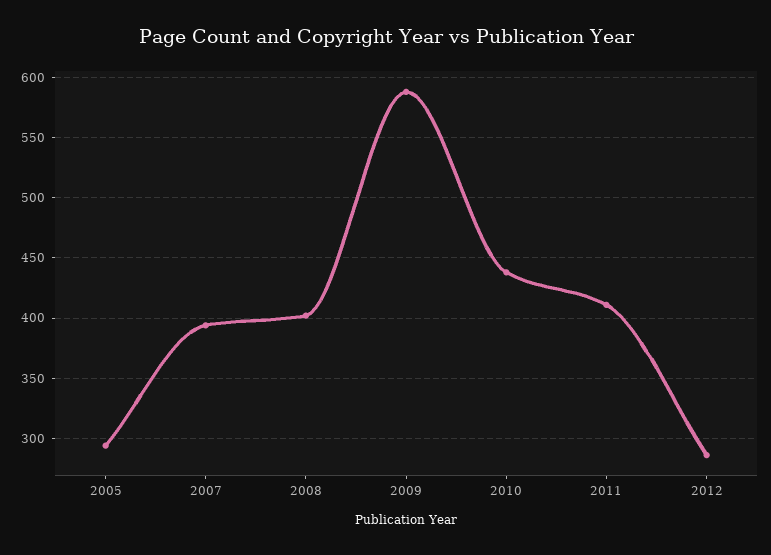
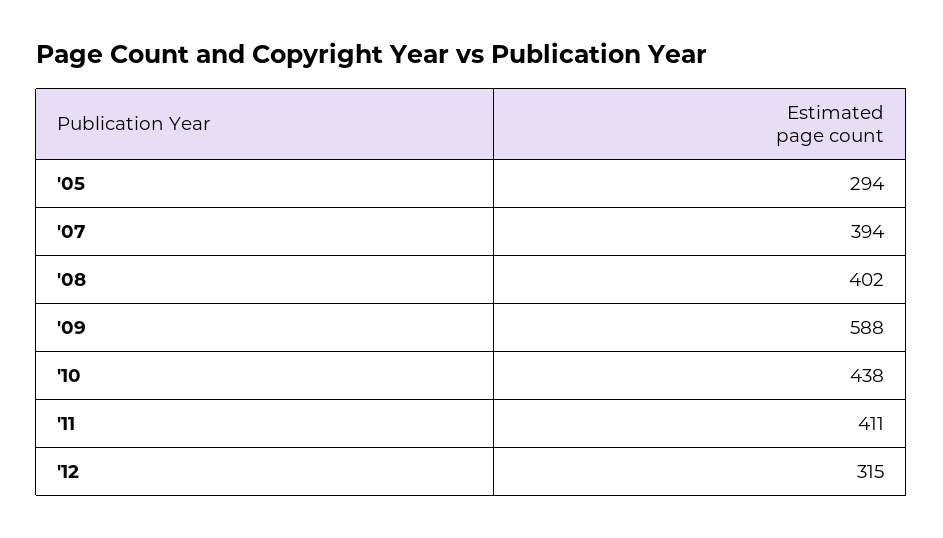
  {
    "2005": 294,
    "2007": 394,
    "2008": 402,
    "2009": 588,
    "2010": 438,
    "2011": 411,
-   "2012": 285
+   "2012": 315
  }

